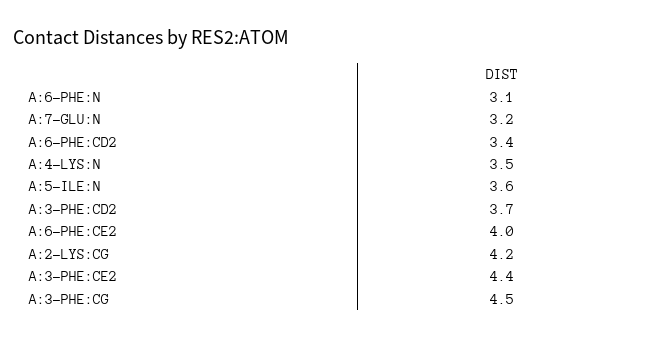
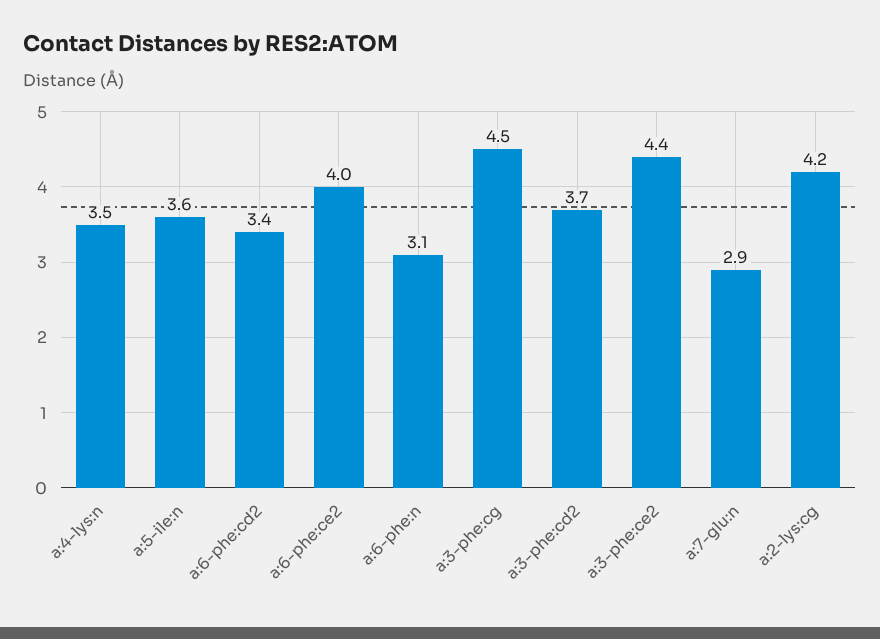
  {
    "A:6-PHE:N": 3.1,
-   "A:7-GLU:N": 3.2,
+   "A:7-GLU:N": 2.9,
    "A:6-PHE:CD2": 3.4,
    "A:4-LYS:N": 3.5,
    "A:5-ILE:N": 3.6,
    "A:3-PHE:CD2": 3.7,
    "A:6-PHE:CE2": 4,
    "A:2-LYS:CG": 4.2,
    "A:3-PHE:CE2": 4.4,
    "A:3-PHE:CG": 4.5
  }

